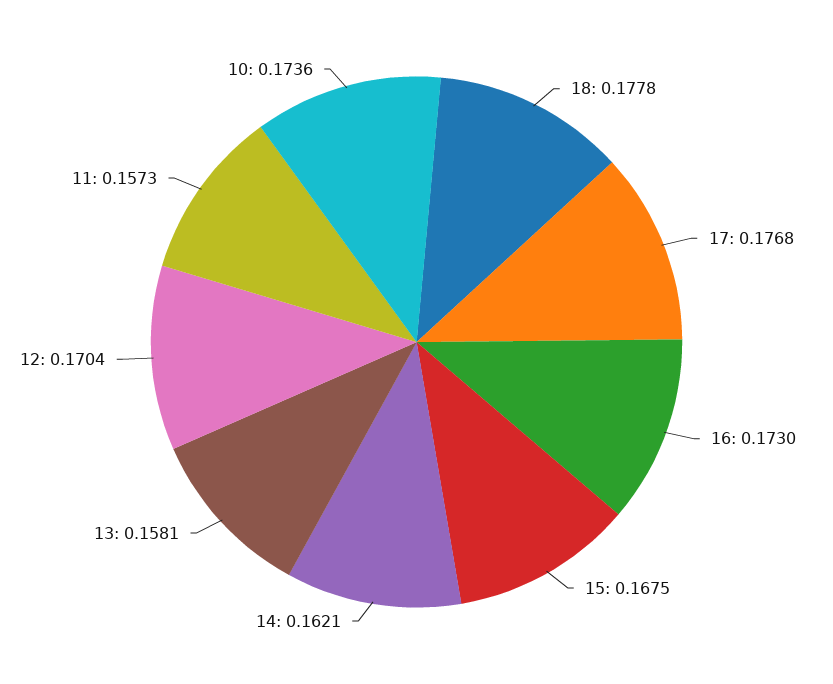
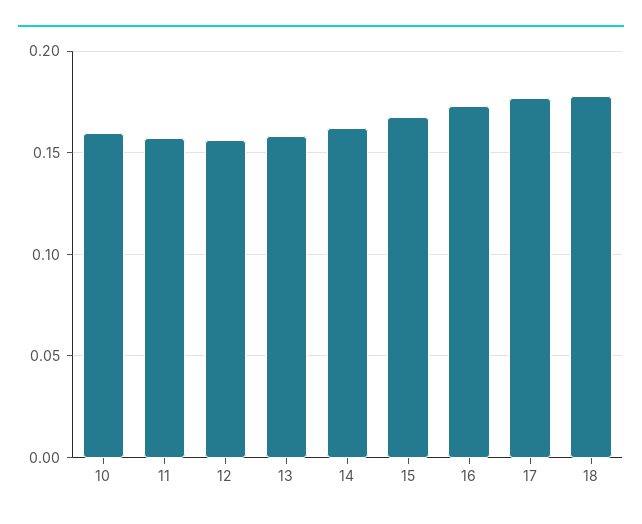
  {
    "18": 0.1778,
    "17": 0.1768,
    "16": 0.173,
    "15": 0.1675,
    "14": 0.1621,
    "13": 0.1581,
-   "12": 0.1704,
+   "12": 0.155,
    "11": 0.1573,
-   "10": 0.1736
+   "10": 0.16
  }

